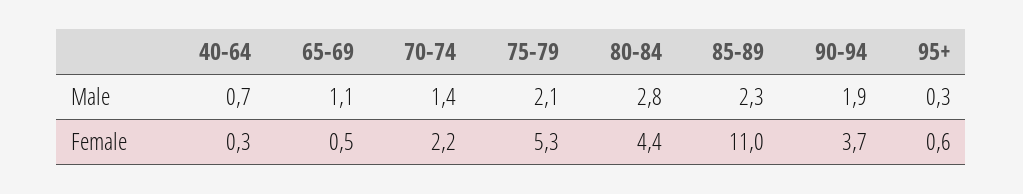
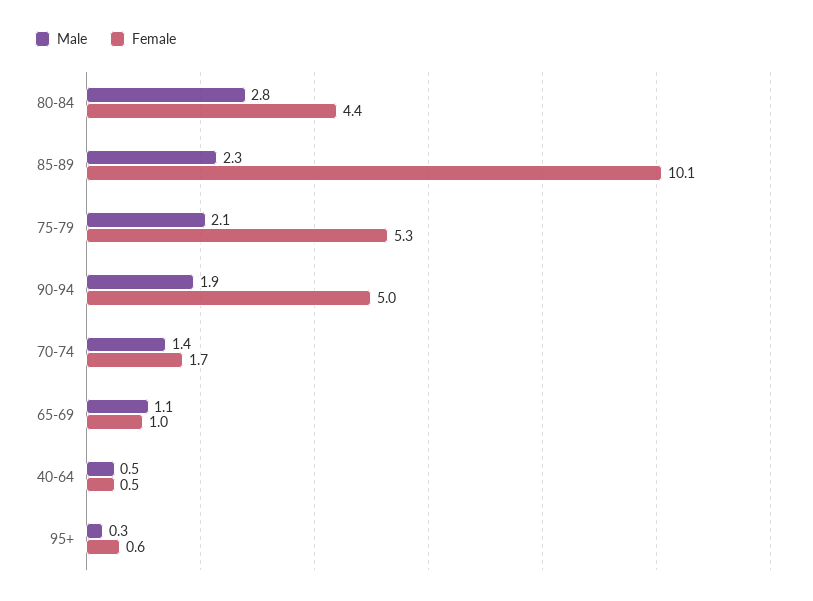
  {
    "Male": {
-     "40-64": 0.7,
+     "40-64": 0.5,
      "65-69": 1.1,
      "70-74": 1.4,
      "75-79": 2.1,
      "80-84": 2.8,
      "85-89": 2.3,
      "90-94": 1.9,
      "95+": 0.3
    },
    "Female": {
-     "40-64": 0.3,
+     "40-64": 0.5,
-     "65-69": 0.5,
+     "65-69": 1,
-     "70-74": 2.2,
+     "70-74": 1.7,
      "75-79": 5.3,
      "80-84": 4.4,
-     "85-89": 11,
+     "85-89": 10.1,
-     "90-94": 3.7,
+     "90-94": 5,
      "95+": 0.6
    }
  }

